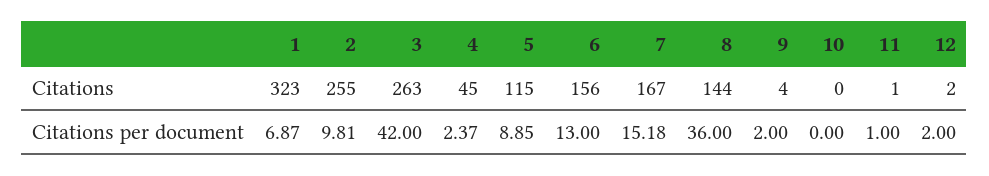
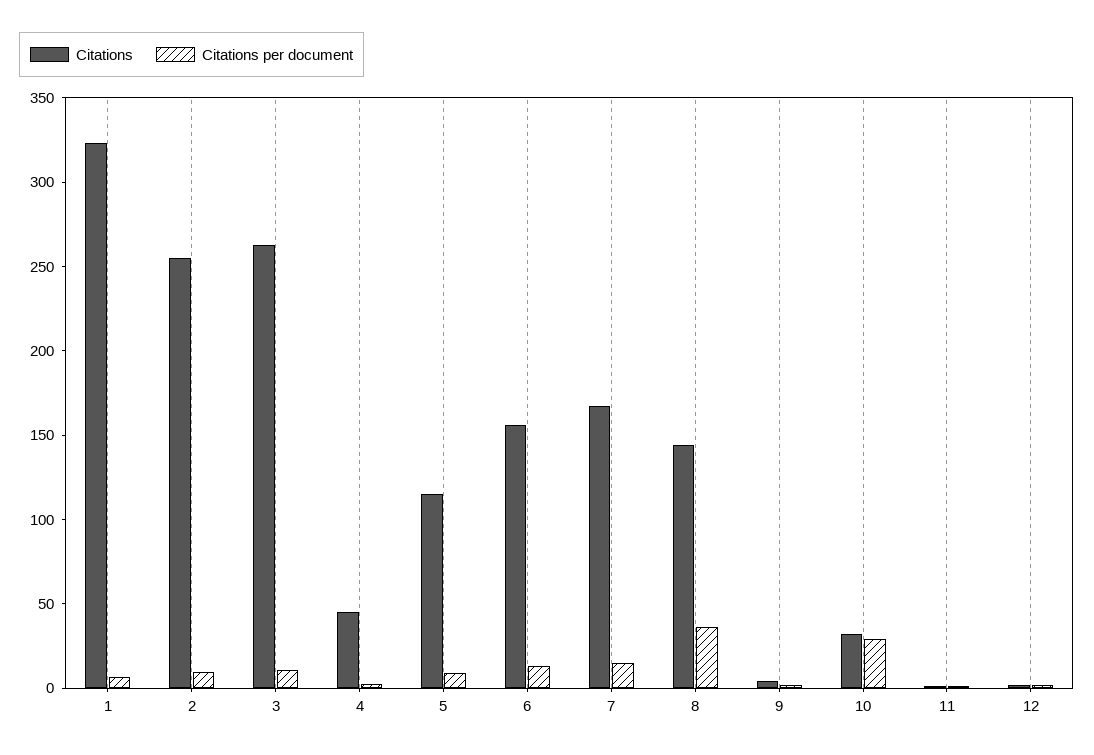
  {
    "Citations": {
      "1": 323,
      "2": 255,
      "3": 263,
      "4": 45,
      "5": 115,
      "6": 156,
      "7": 167,
      "8": 144,
      "9": 4,
-     "10": 0,
+     "10": 30,
      "11": 1,
      "12": 2
    },
    "Citations per document": {
      "1": 6.87,
      "2": 9.81,
-     "3": 42,
+     "3": 10,
      "4": 2.37,
      "5": 8.85,
      "6": 13,
      "7": 15.18,
      "8": 36,
      "9": 2,
-     "10": 0,
+     "10": 30,
      "11": 1,
      "12": 2
    }
  }

